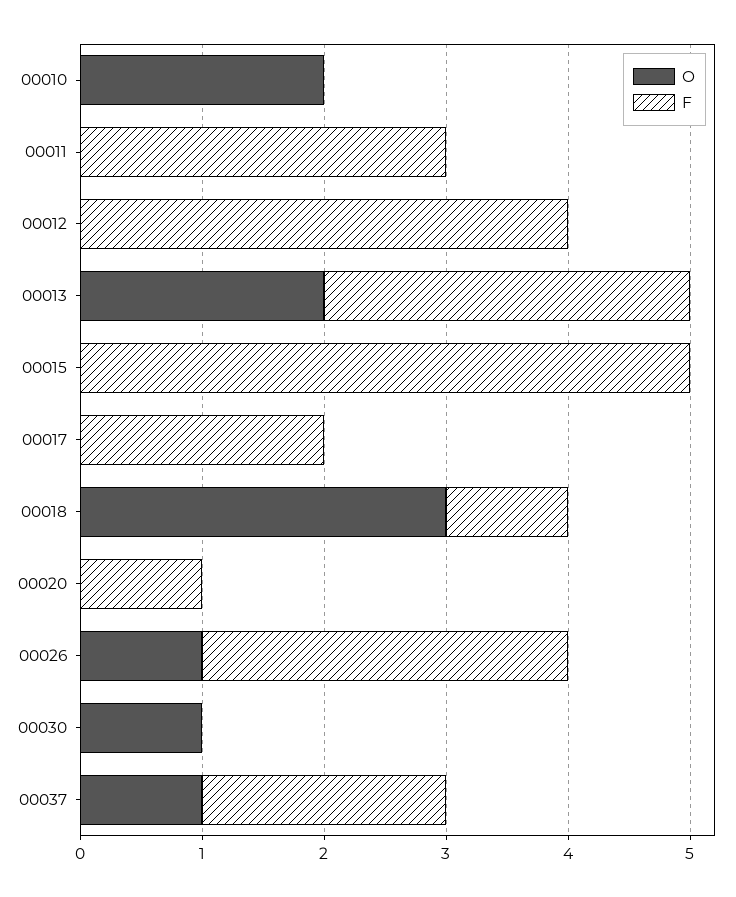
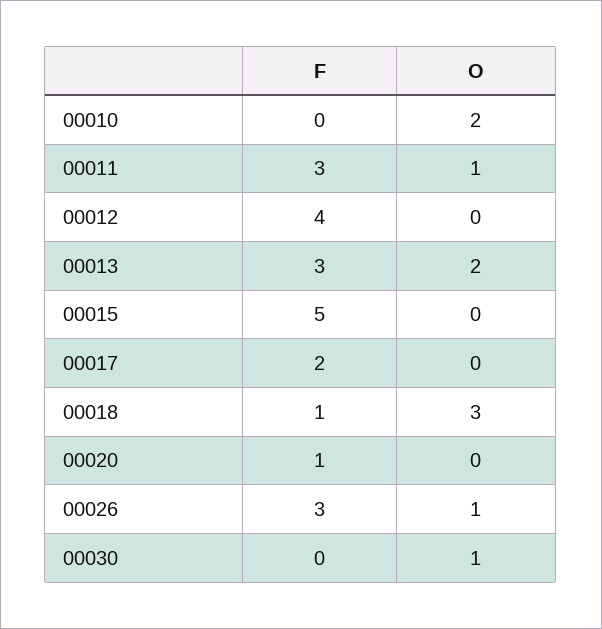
  {
    "O": {
      "00010": 2,
-     "00011": 0,
+     "00011": 1,
      "00012": 0,
      "00013": 2,
      "00015": 0,
      "00017": 0,
      "00018": 3,
      "00020": 0,
      "00026": 1,
-     "00030": 1,
+     "00030": 1
-     "00037": 1
    },
    "F": {
      "00010": 0,
      "00011": 3,
      "00012": 4,
      "00013": 3,
      "00015": 5,
      "00017": 2,
      "00018": 1,
      "00020": 1,
      "00026": 3,
-     "00030": 0,
+     "00030": 0
-     "00037": 2
    }
  }

